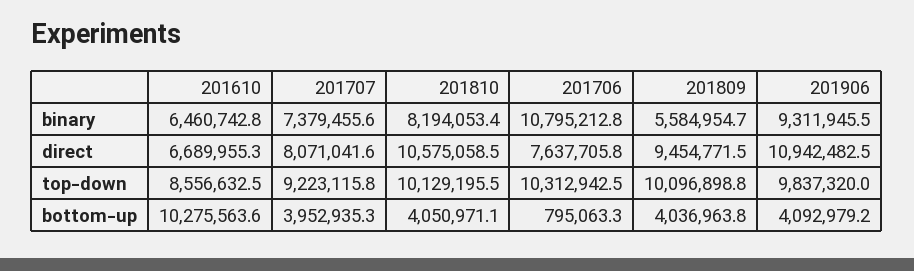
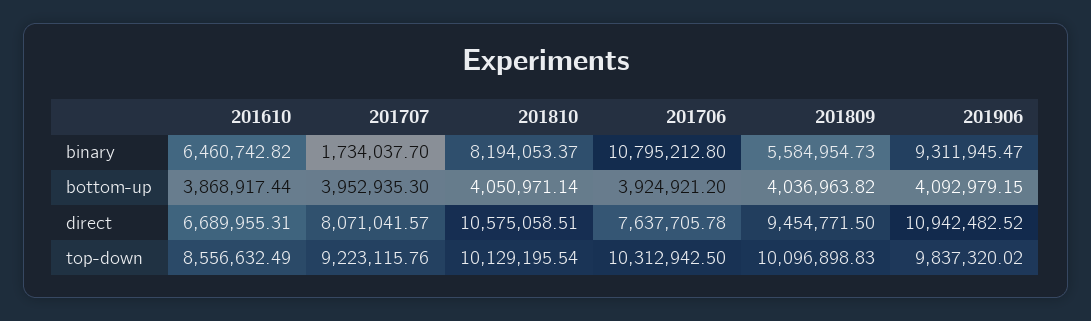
  {
    "201610": {
      "binary": 6460742.82,
      "direct": 6689955.31,
      "top-down": 8556632.49,
-     "bottom-up": 10275563.6
+     "bottom-up": 3868917.44
    },
    "201707": {
-     "binary": 7379455.6,
+     "binary": 1734037.7,
      "direct": 8071041.57,
      "top-down": 9223115.76,
      "bottom-up": 3952935.3
    },
    "201810": {
      "binary": 8194053.37,
      "direct": 10575058.51,
      "top-down": 10129195.54,
      "bottom-up": 4050971.14
    },
    "201706": {
      "binary": 10795212.8,
      "direct": 7637705.78,
      "top-down": 10312942.5,
-     "bottom-up": 795063.3
+     "bottom-up": 3924921.2
    },
    "201809": {
      "binary": 5584954.73,
      "direct": 9454771.5,
      "top-down": 10096898.83,
      "bottom-up": 4036963.82
    },
    "201906": {
      "binary": 9311945.47,
      "direct": 10942482.52,
      "top-down": 9837320.02,
      "bottom-up": 4092979.15
    }
  }

